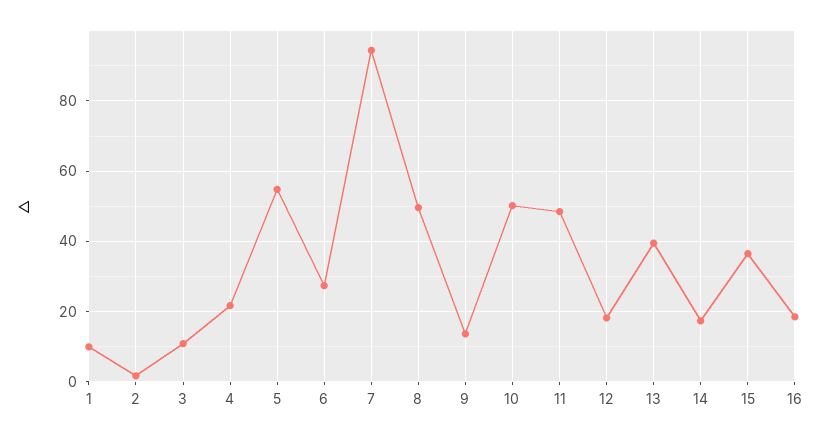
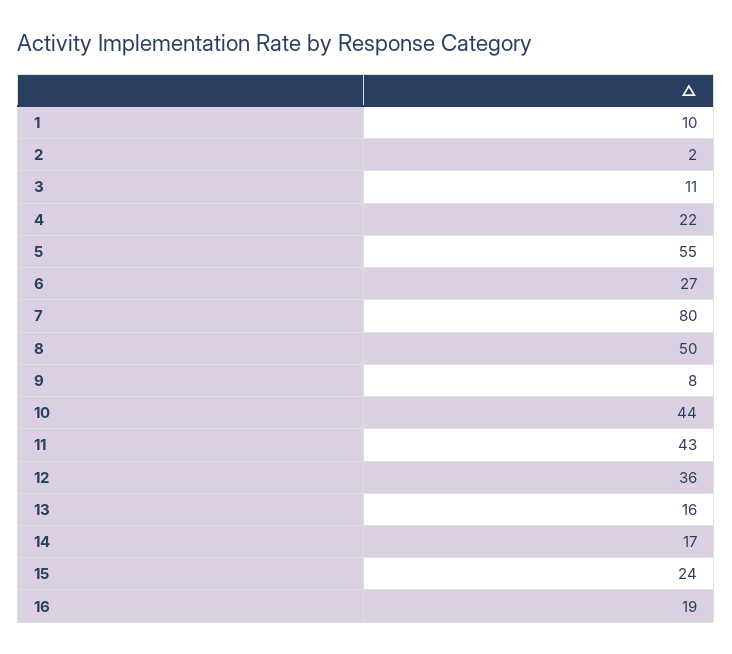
  {
    "1": 10,
    "2": 2,
    "3": 11,
    "4": 22,
    "5": 55,
    "6": 27,
-   "7": 94,
+   "7": 80,
    "8": 50,
-   "9": 14,
+   "9": 8,
-   "10": 50,
+   "10": 44,
-   "11": 48,
+   "11": 43,
-   "12": 18,
+   "12": 36,
-   "13": 40,
+   "13": 16,
    "14": 17,
-   "15": 36,
+   "15": 24,
    "16": 19
  }

